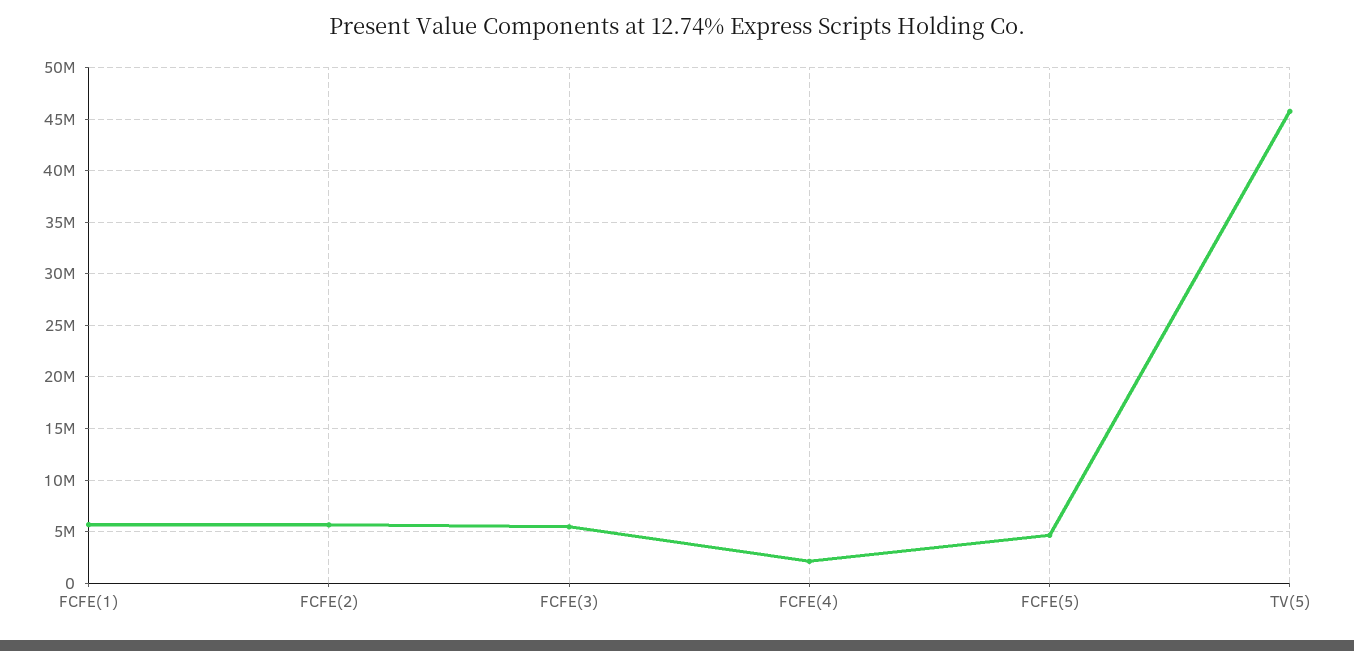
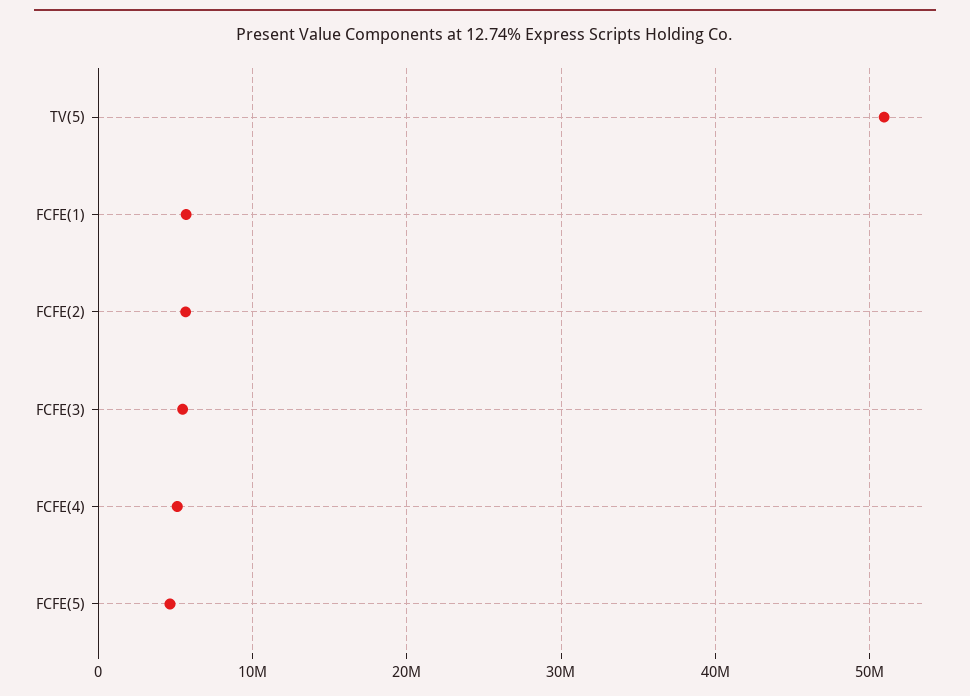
  {
    "FCFE(1)": 6000000,
    "FCFE(2)": 6000000,
    "FCFE(3)": 5000000,
-   "FCFE(4)": 2000000,
+   "FCFE(4)": 5000000,
    "FCFE(5)": 5000000,
-   "TV(5)": 46000000
+   "TV(5)": 51000000
  }

